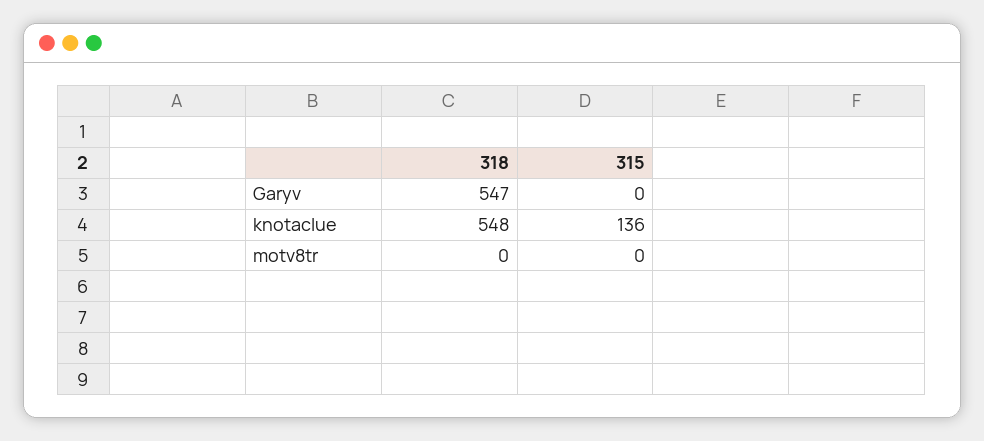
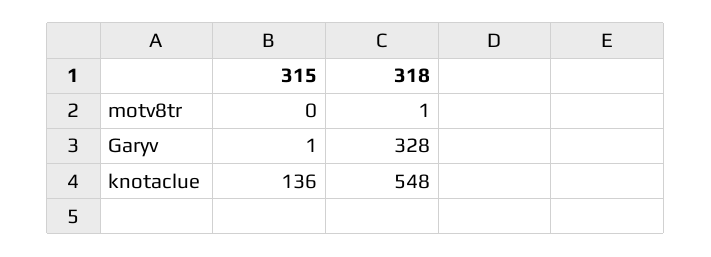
  {
    "318": {
-     "Garyv": 547,
+     "Garyv": 328,
      "knotaclue": 548,
-     "motv8tr": 0
+     "motv8tr": 1
    },
    "315": {
-     "Garyv": 0,
+     "Garyv": 1,
      "knotaclue": 136,
      "motv8tr": 0
    }
  }

